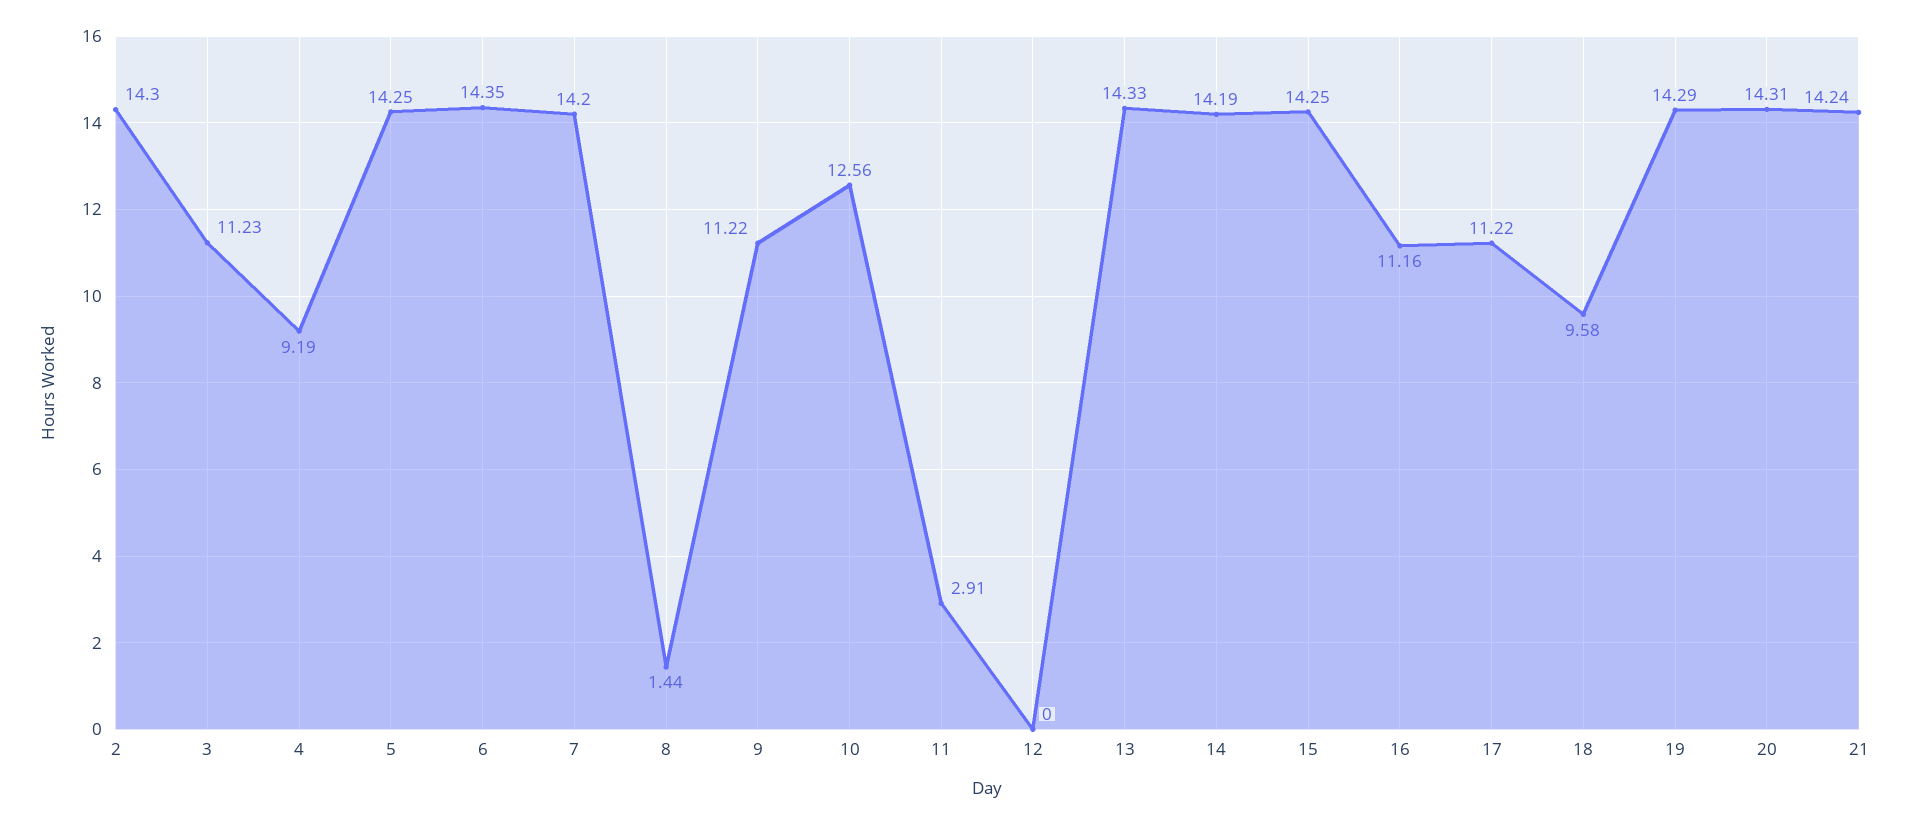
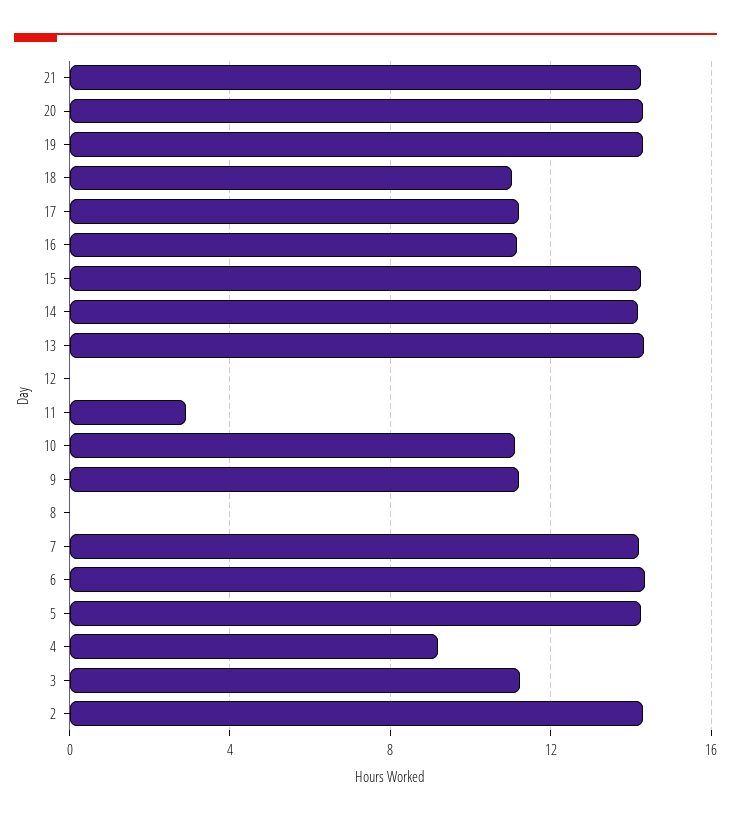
  {
    "2": 14.3,
    "3": 11.23,
    "4": 9.19,
    "5": 14.25,
    "6": 14.35,
    "7": 14.2,
-   "8": 1.44,
+   "8": 0,
    "9": 11.22,
-   "10": 12.56,
+   "10": 11,
    "11": 2.91,
    "12": 0,
    "13": 14.33,
    "14": 14.19,
    "15": 14.25,
    "16": 11.16,
    "17": 11.22,
-   "18": 9.58,
+   "18": 11,
    "19": 14.29,
    "20": 14.31,
    "21": 14.24
  }

